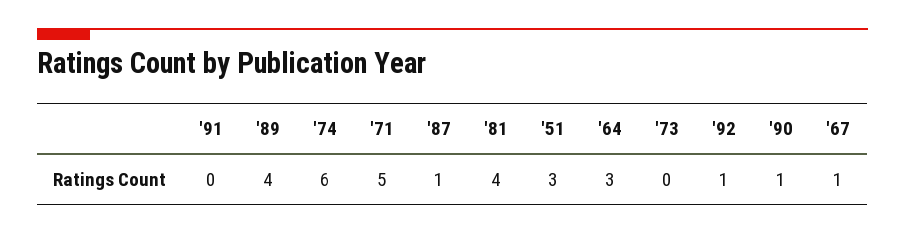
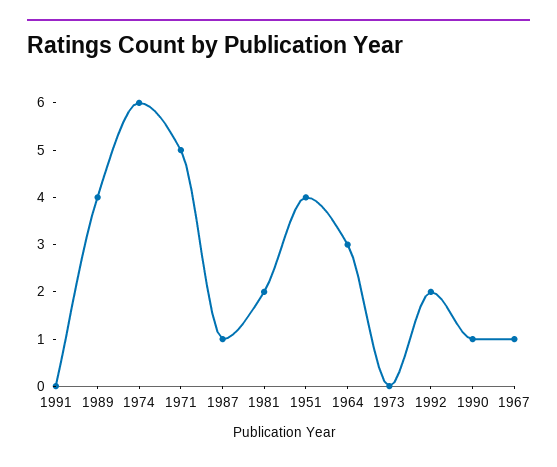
  {
    "'91": 0,
    "'89": 4,
    "'74": 6,
    "'71": 5,
    "'87": 1,
-   "'81": 4,
+   "'81": 2,
-   "'51": 3,
+   "'51": 4,
    "'64": 3,
    "'73": 0,
-   "'92": 1,
+   "'92": 2,
    "'90": 1,
    "'67": 1
  }

